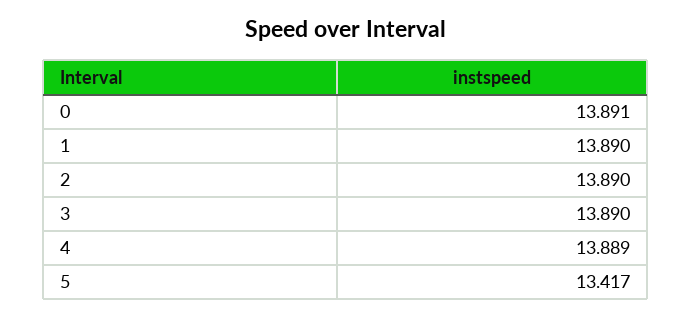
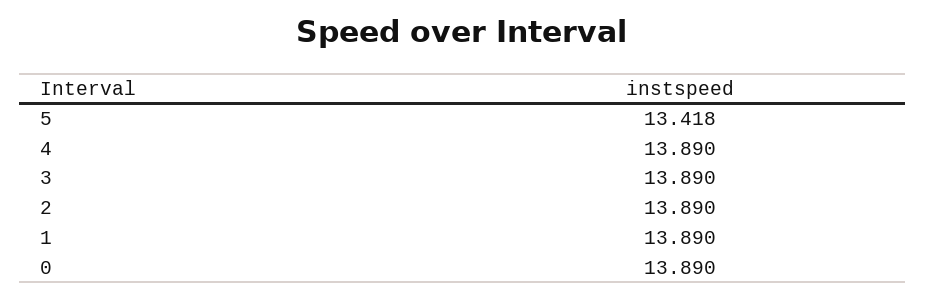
  {
-   "0": 13.891,
+   "0": 13.89,
    "1": 13.89,
    "2": 13.89,
    "3": 13.89,
-   "4": 13.889,
+   "4": 13.89,
-   "5": 13.417
+   "5": 13.418
  }

